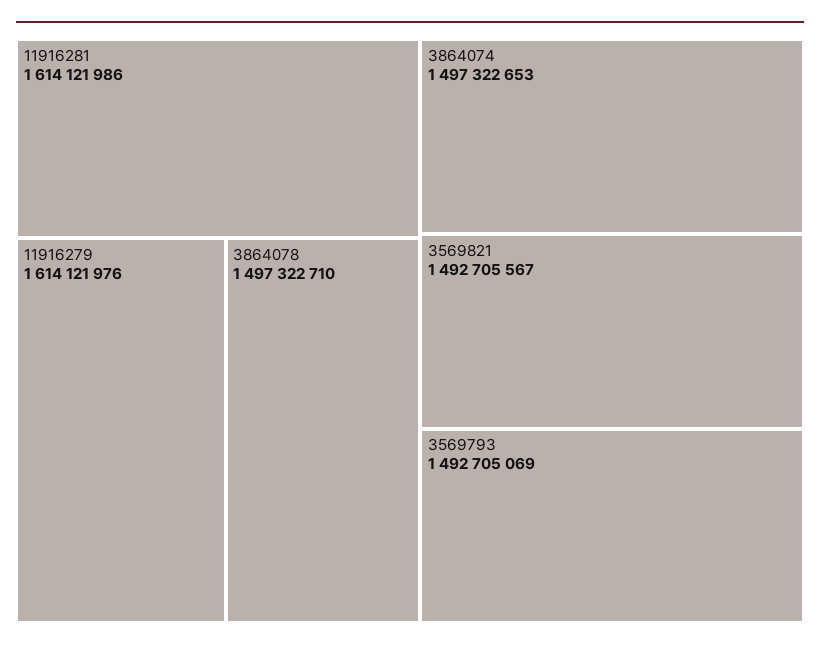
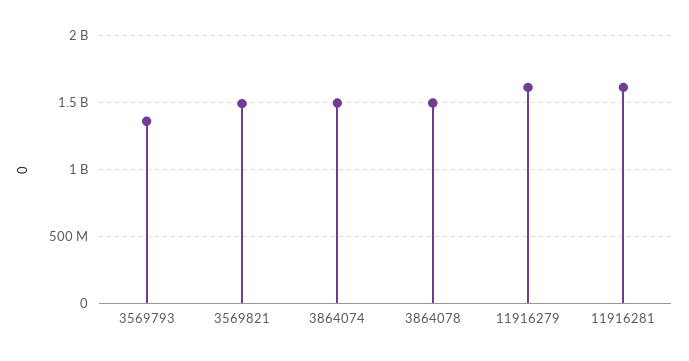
  {
    "11916281": 1614121986,
    "11916279": 1614121976,
    "3864078": 1497322710,
    "3864074": 1497322653,
    "3569821": 1492705567,
-   "3569793": 1492705069
+   "3569793": 1350000000
  }

